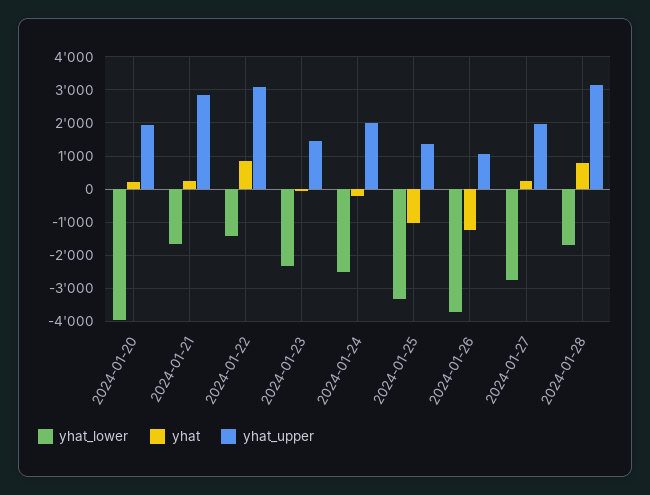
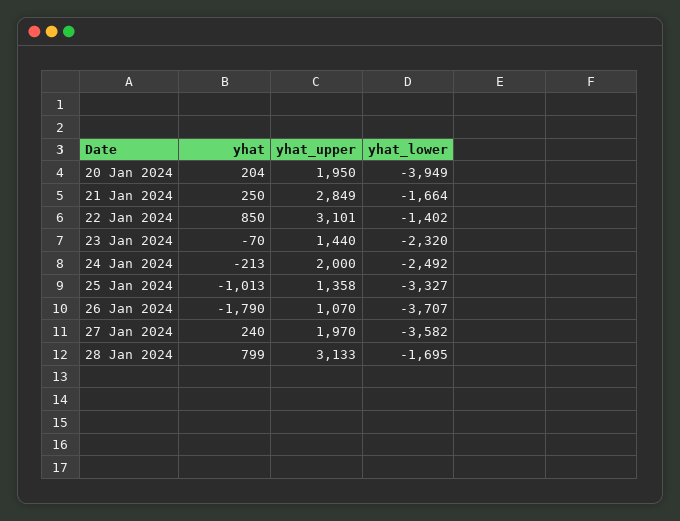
  {
    "yhat_lower": {
      "2024-01-20": -3949,
      "2024-01-21": -1664,
      "2024-01-22": -1402,
      "2024-01-23": -2320,
      "2024-01-24": -2492,
      "2024-01-25": -3327,
      "2024-01-26": -3707,
-     "2024-01-27": -2800,
+     "2024-01-27": -3582,
      "2024-01-28": -1695
    },
    "yhat": {
      "2024-01-20": 204,
      "2024-01-21": 250,
      "2024-01-22": 850,
      "2024-01-23": -70,
      "2024-01-24": -213,
      "2024-01-25": -1013,
-     "2024-01-26": -1200,
+     "2024-01-26": -1790,
      "2024-01-27": 240,
      "2024-01-28": 799
    },
    "yhat_upper": {
      "2024-01-20": 1950,
      "2024-01-21": 2849,
      "2024-01-22": 3101,
      "2024-01-23": 1440,
      "2024-01-24": 2000,
      "2024-01-25": 1358,
      "2024-01-26": 1070,
      "2024-01-27": 1970,
      "2024-01-28": 3133
    }
  }

